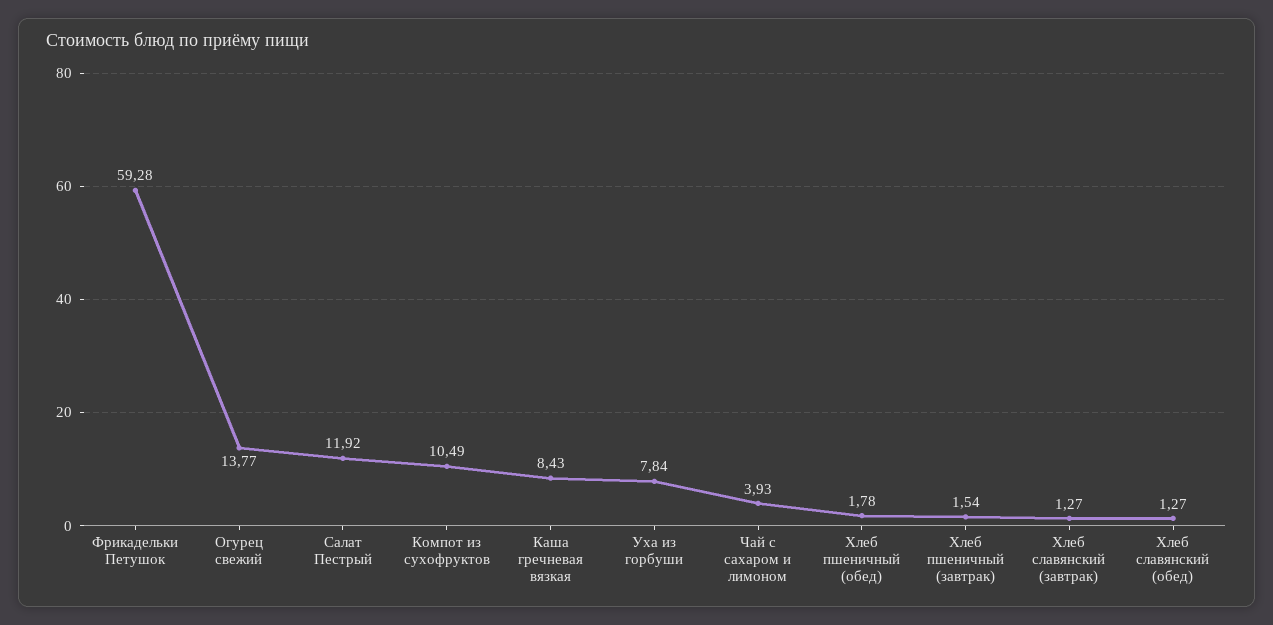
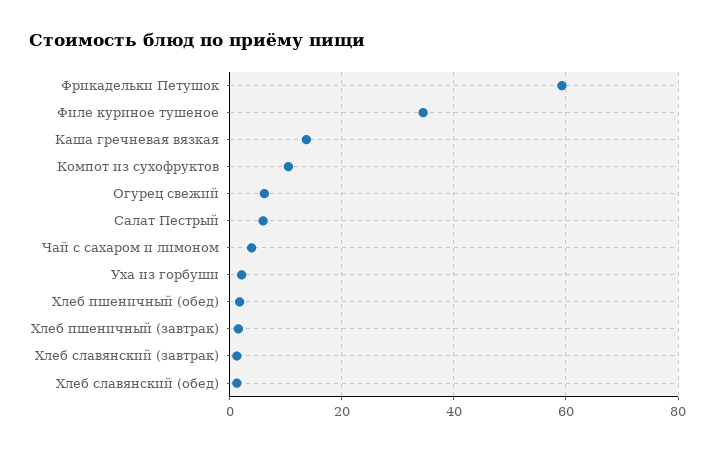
  {
    "Фрикадельки Петушок": 59.28,
-   "Огурец свежий": 13.77,
+   "Огурец свежий": 6,
-   "Салат Пестрый": 11.92,
+   "Салат Пестрый": 6,
    "Компот из сухофруктов": 10.49,
-   "Каша гречневая вязкая": 8.43,
+   "Каша гречневая вязкая": 14,
-   "Уха из горбуши": 7.84,
+   "Уха из горбуши": 2,
    "Чай с сахаром и лимоном": 3.93,
    "Хлеб пшеничный (обед)": 1.78,
    "Хлеб пшеничный (завтрак)": 1.54,
    "Хлеб славянский (завтрак)": 1.27,
-   "Хлеб славянский (обед)": 1.27
+   "Хлеб славянский (обед)": 1.27,
+   "Филе куриное тушеное": 34
  }

